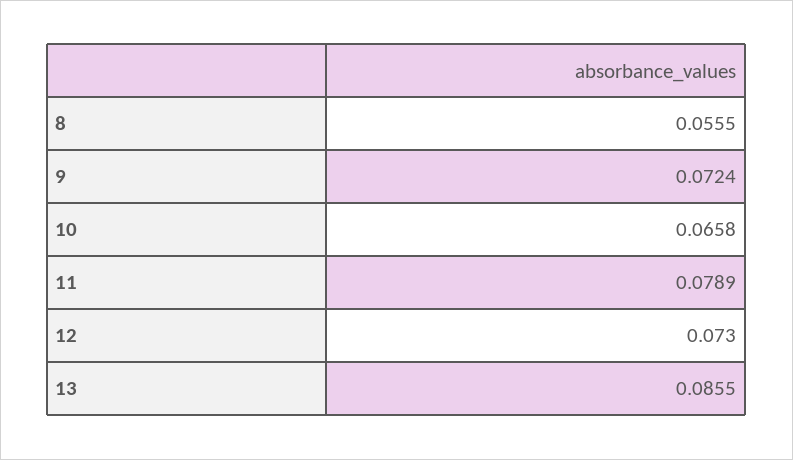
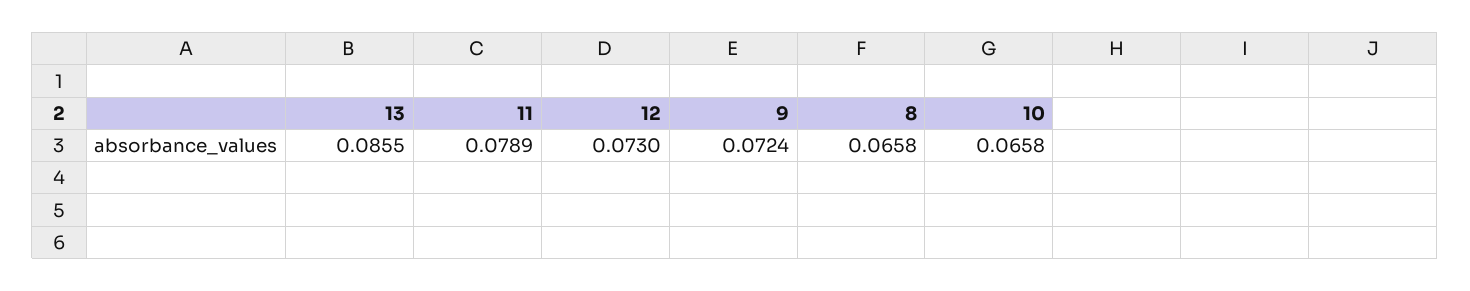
  {
-   "8": 0.0555,
+   "8": 0.0658,
    "9": 0.0724,
    "10": 0.0658,
    "11": 0.0789,
    "12": 0.073,
    "13": 0.0855
  }

